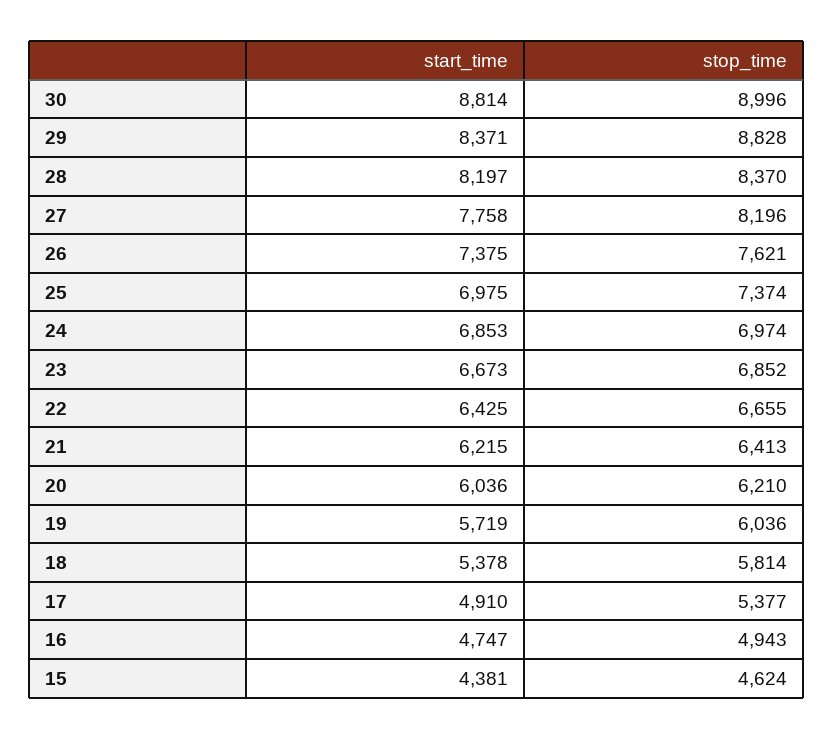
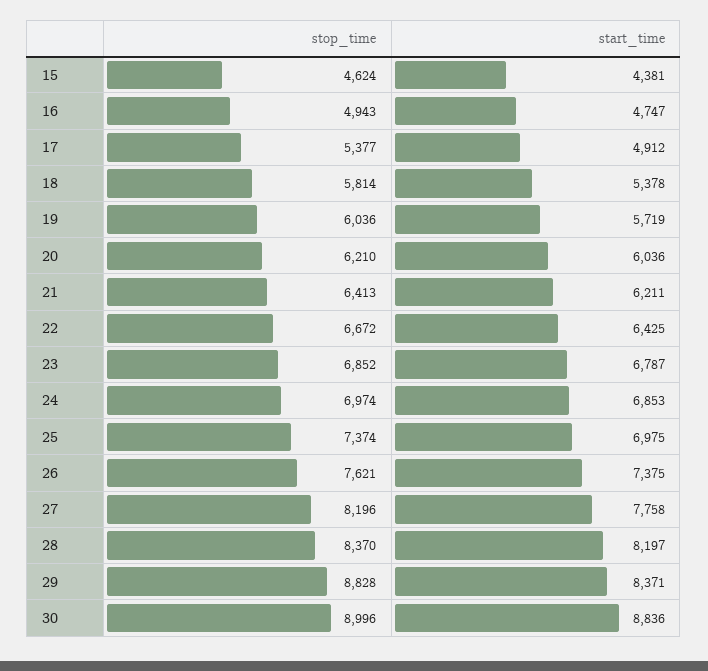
  {
    "start_time": {
-     "30": 8814,
+     "30": 8836,
      "29": 8371,
      "28": 8197,
      "27": 7758,
      "26": 7375,
      "25": 6975,
      "24": 6853,
-     "23": 6673,
+     "23": 6787,
      "22": 6425,
-     "21": 6215,
+     "21": 6211,
      "20": 6036,
      "19": 5719,
      "18": 5378,
-     "17": 4910,
+     "17": 4912,
      "16": 4747,
      "15": 4381
    },
    "stop_time": {
      "30": 8996,
      "29": 8828,
      "28": 8370,
      "27": 8196,
      "26": 7621,
      "25": 7374,
      "24": 6974,
      "23": 6852,
-     "22": 6655,
+     "22": 6672,
      "21": 6413,
      "20": 6210,
      "19": 6036,
      "18": 5814,
      "17": 5377,
      "16": 4943,
      "15": 4624
    }
  }

